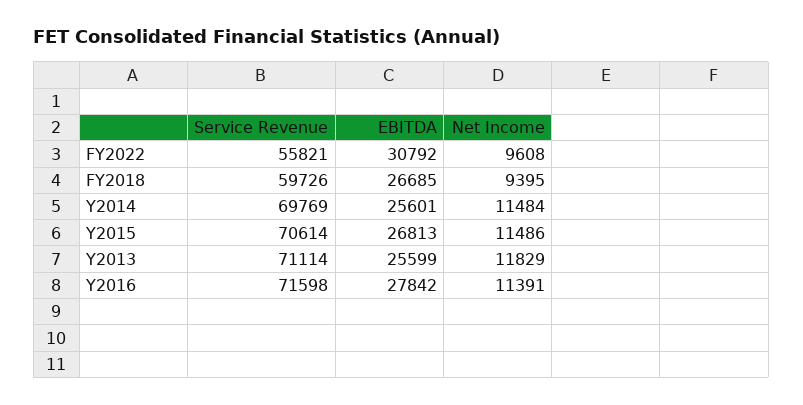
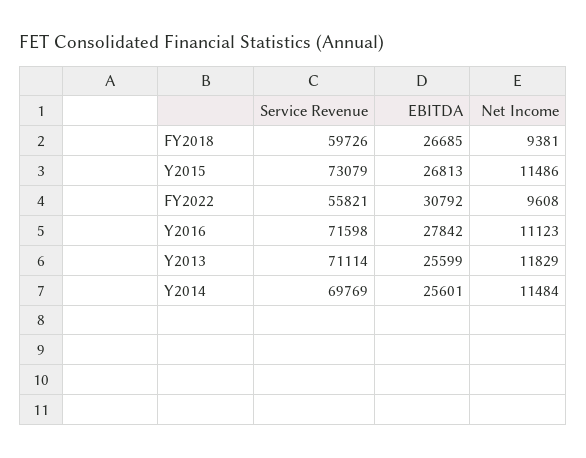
  {
    "Service Revenue": {
      "FY2022": 55821,
      "FY2018": 59726,
      "Y2014": 69769,
-     "Y2015": 70614,
+     "Y2015": 73079,
      "Y2013": 71114,
      "Y2016": 71598
    },
    "EBITDA": {
      "FY2022": 30792,
      "FY2018": 26685,
      "Y2014": 25601,
      "Y2015": 26813,
      "Y2013": 25599,
      "Y2016": 27842
    },
    "Net Income": {
      "FY2022": 9608,
-     "FY2018": 9395,
+     "FY2018": 9381,
      "Y2014": 11484,
      "Y2015": 11486,
      "Y2013": 11829,
-     "Y2016": 11391
+     "Y2016": 11123
    }
  }

